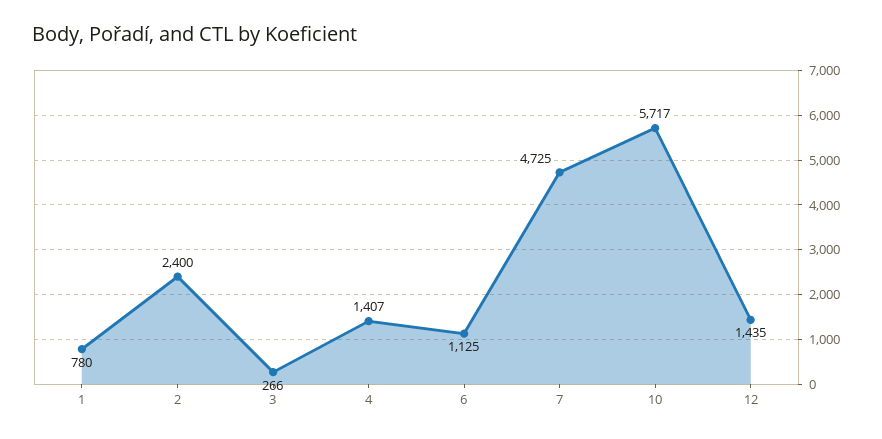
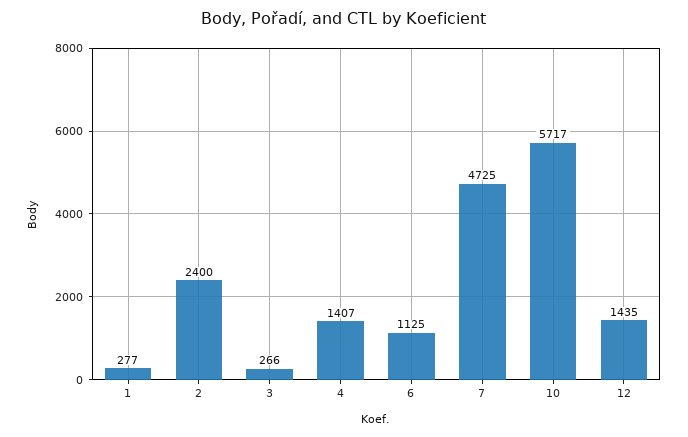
  {
-   "1": 780,
+   "1": 277,
    "2": 2400,
    "3": 266,
    "4": 1407,
    "6": 1125,
    "7": 4725,
    "10": 5717,
    "12": 1435
  }

